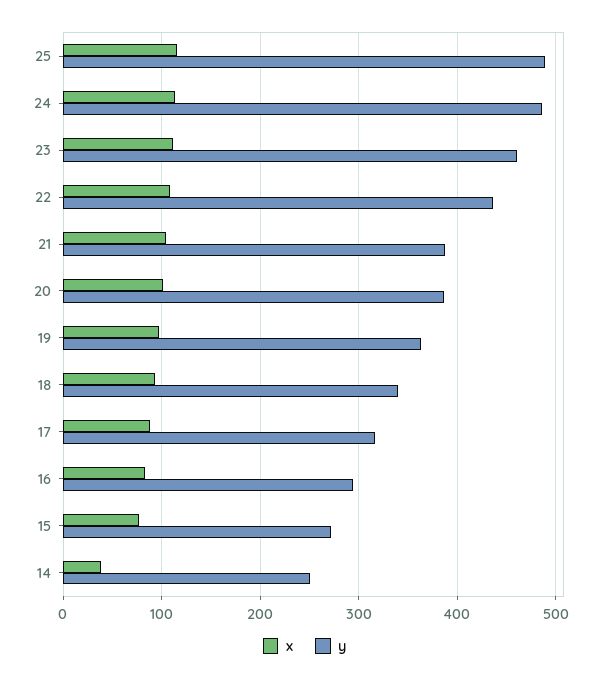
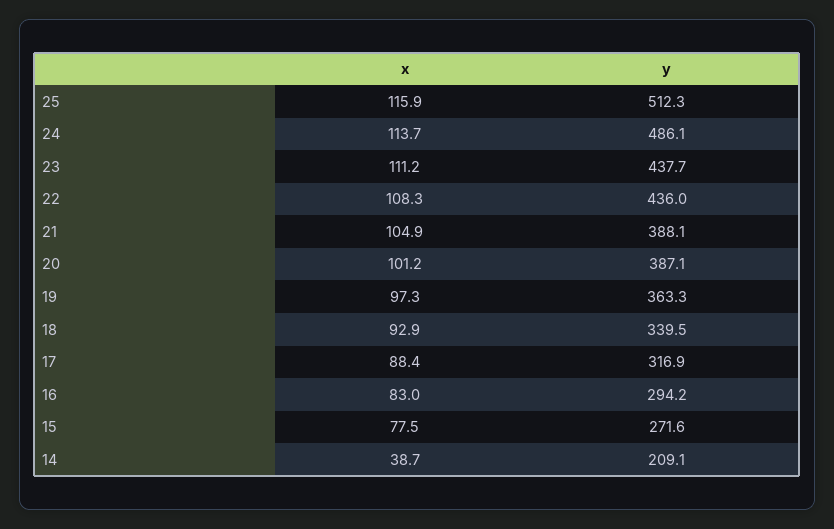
  {
    "x": {
      "25": 115.9,
      "24": 113.7,
      "23": 111.2,
      "22": 108.3,
      "21": 104.9,
      "20": 101.2,
      "19": 97.3,
      "18": 92.9,
      "17": 88.4,
      "16": 83,
      "15": 77.5,
      "14": 38.7
    },
    "y": {
-     "25": 490,
+     "25": 512.3,
      "24": 486.1,
-     "23": 460,
+     "23": 437.7,
      "22": 436,
      "21": 388.1,
      "20": 387.1,
      "19": 363.3,
      "18": 339.5,
      "17": 316.9,
      "16": 294.2,
      "15": 271.6,
-     "14": 250
+     "14": 209.1
    }
  }

